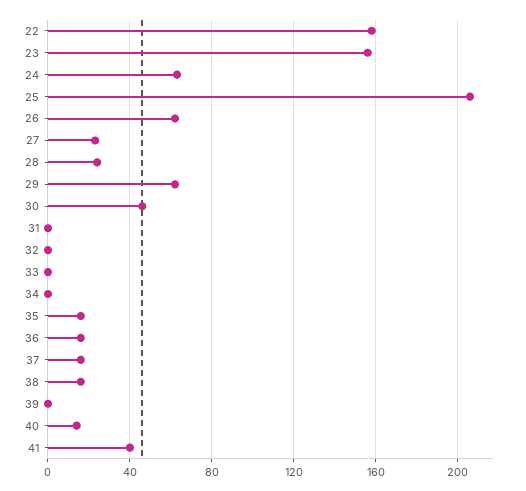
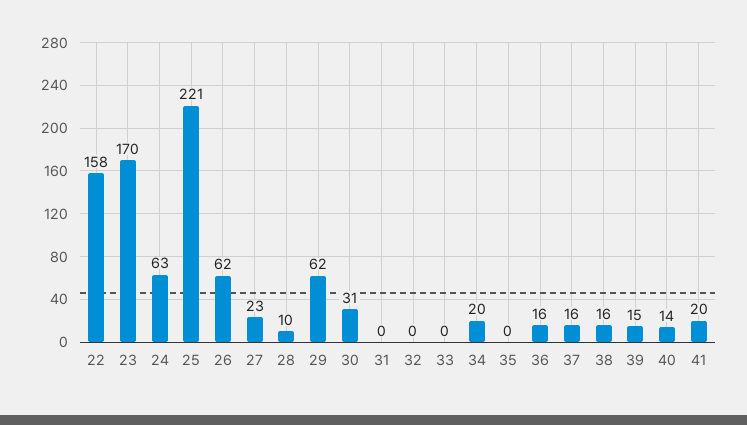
  {
    "22": 158,
-   "23": 155,
+   "23": 170,
    "24": 63,
-   "25": 205,
+   "25": 221,
    "26": 62,
    "27": 23,
-   "28": 25,
+   "28": 10,
    "29": 62,
-   "30": 45,
+   "30": 31,
    "31": 0,
    "32": 0,
    "33": 0,
-   "34": 0,
+   "34": 20,
-   "35": 15,
+   "35": 0,
    "36": 16,
    "37": 16,
    "38": 16,
-   "39": 0,
+   "39": 15,
    "40": 14,
-   "41": 40
+   "41": 20
  }

